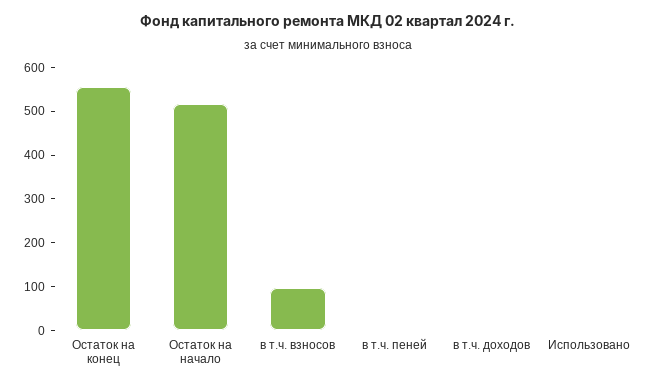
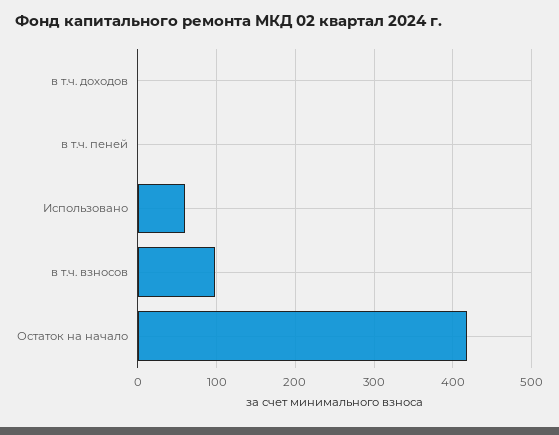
  {
-   "Остаток на конец": 560,
-   "Остаток на начало": 520,
+   "Остаток на начало": 420,
    "в т.ч. взносов": 100,
    "в т.ч. пеней": 0,
    "в т.ч. доходов": 0,
-   "Использовано": 0
+   "Использовано": 60
  }

